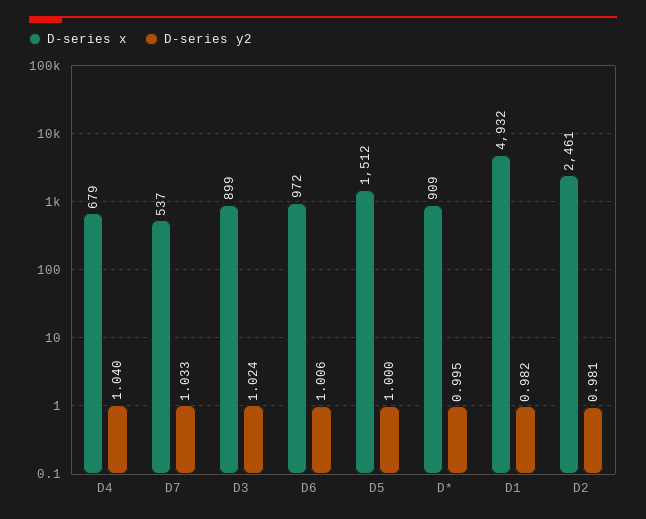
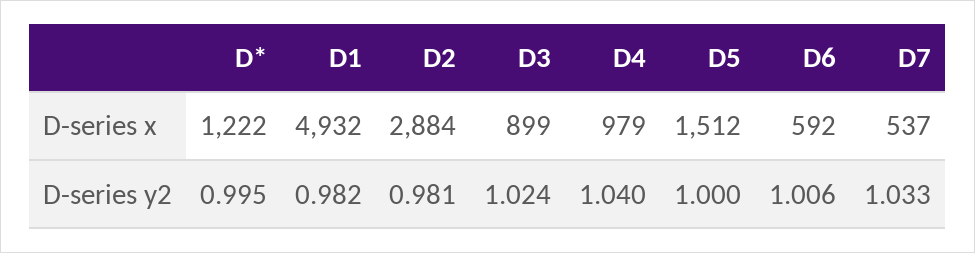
  {
    "D-series x": {
-     "D4": 679,
+     "D4": 979,
      "D7": 537,
      "D3": 899,
-     "D6": 972,
+     "D6": 592,
      "D5": 1512,
-     "D*": 909,
+     "D*": 1222,
      "D1": 4932,
-     "D2": 2461
+     "D2": 2884
    },
    "D-series y2": {
      "D4": 1.04,
      "D7": 1.033,
      "D3": 1.024,
      "D6": 1.006,
      "D5": 1,
      "D*": 0.995,
      "D1": 0.982,
      "D2": 0.981
    }
  }

